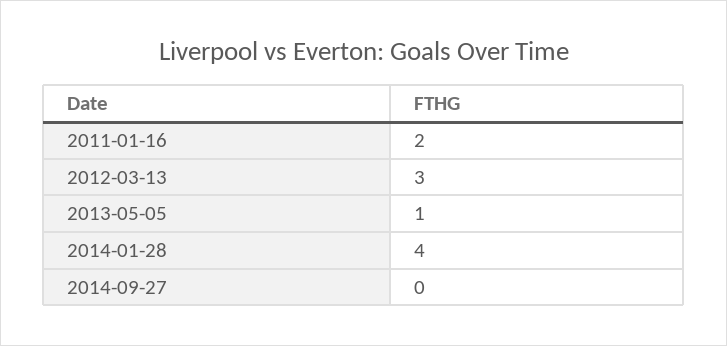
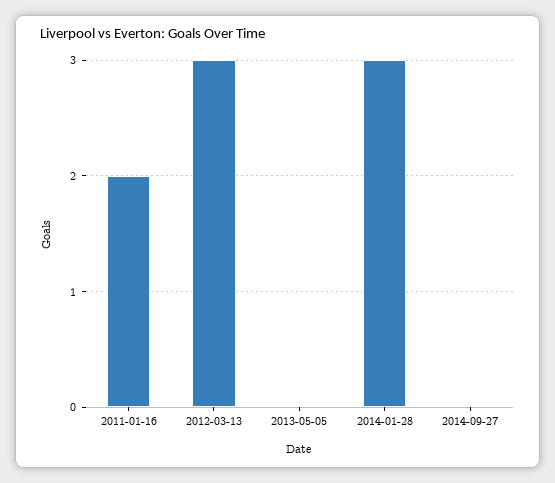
  {
    "2011-01-16": 2,
    "2012-03-13": 3,
-   "2013-05-05": 1,
+   "2013-05-05": 0,
-   "2014-01-28": 4,
+   "2014-01-28": 3,
    "2014-09-27": 0
  }

